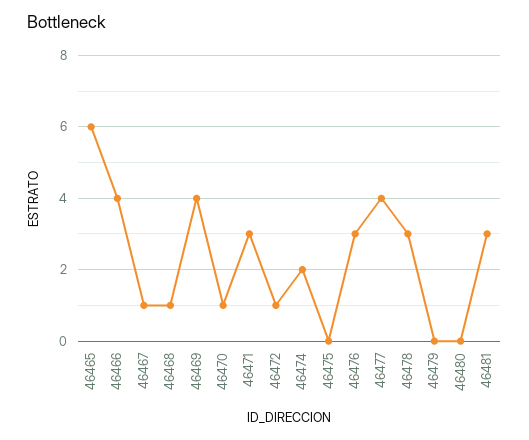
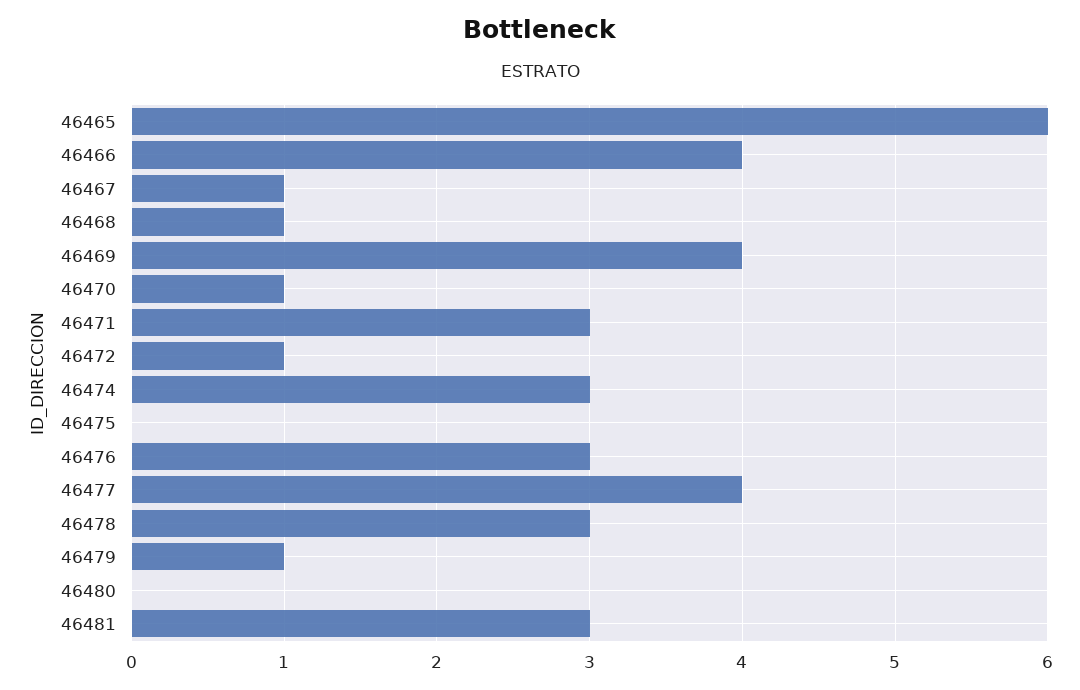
  {
    "46465": 6,
    "46466": 4,
    "46467": 1,
    "46468": 1,
    "46469": 4,
    "46470": 1,
    "46471": 3,
    "46472": 1,
-   "46474": 2,
+   "46474": 3,
    "46475": 0,
    "46476": 3,
    "46477": 4,
    "46478": 3,
-   "46479": 0,
+   "46479": 1,
    "46480": 0,
    "46481": 3
  }

